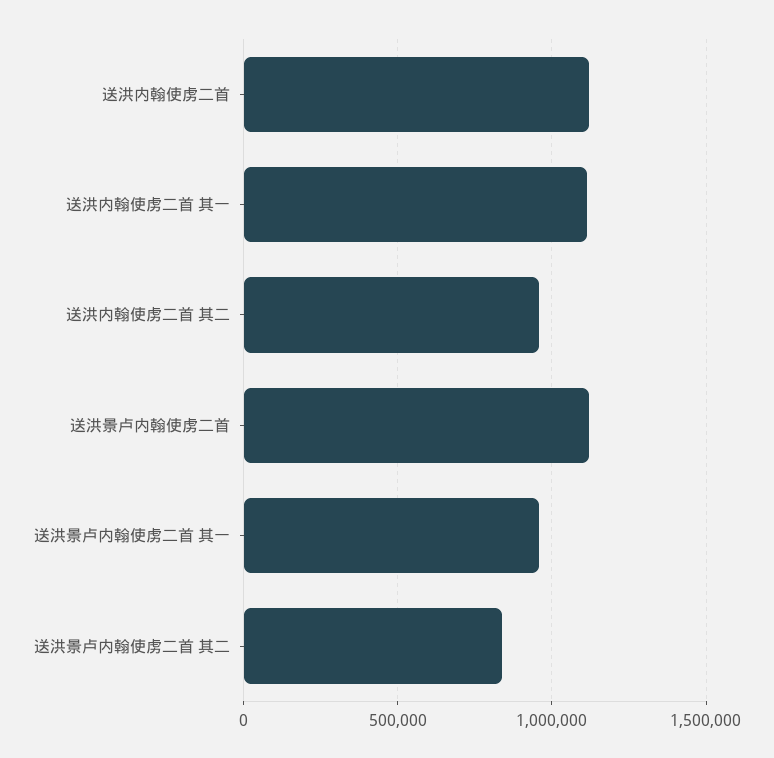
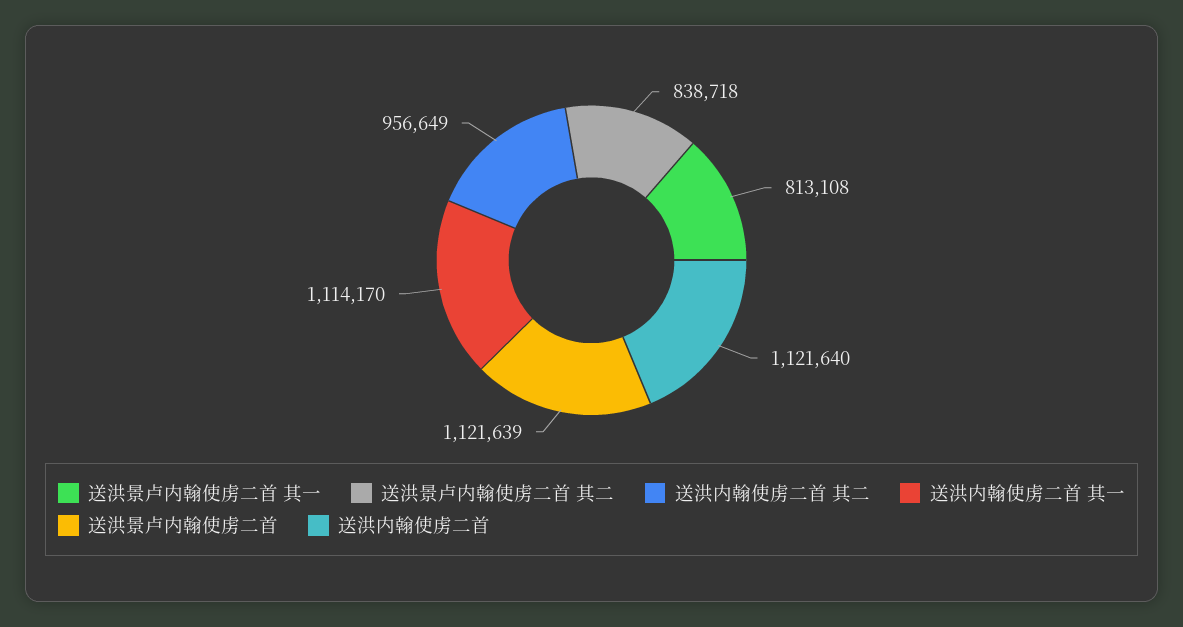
  {
    "送洪内翰使虏二首": 1121640,
    "送洪内翰使虏二首 其一": 1114170,
    "送洪内翰使虏二首 其二": 956649,
    "送洪景卢内翰使虏二首": 1121639,
-   "送洪景卢内翰使虏二首 其一": 950000,
+   "送洪景卢内翰使虏二首 其一": 813108,
    "送洪景卢内翰使虏二首 其二": 838718
  }

